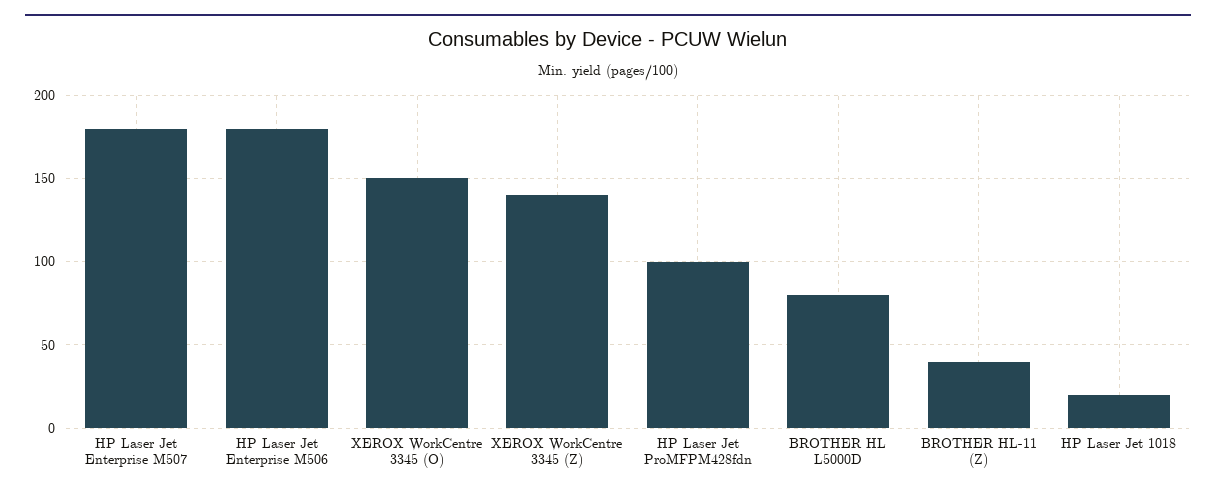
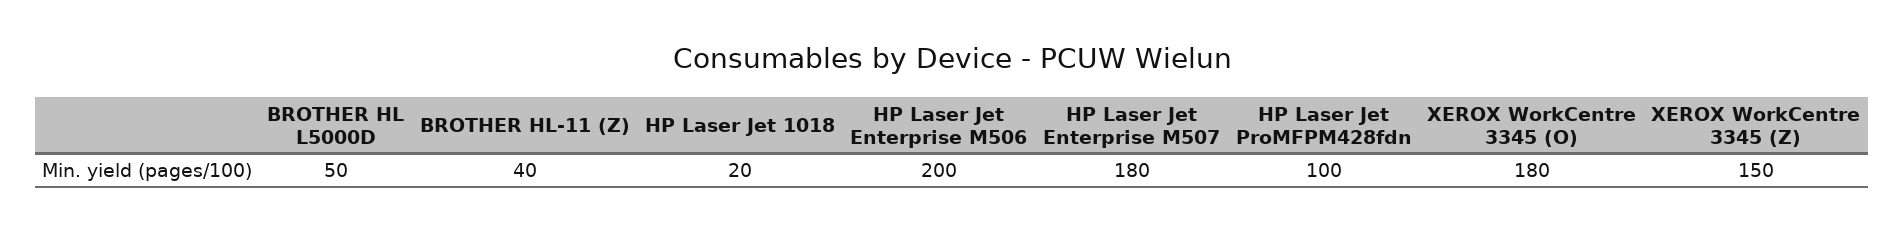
  {
    "HP Laser Jet Enterprise M507": 180,
-   "HP Laser Jet Enterprise M506": 180,
+   "HP Laser Jet Enterprise M506": 200,
-   "XEROX WorkCentre 3345 (O)": 150,
+   "XEROX WorkCentre 3345 (O)": 180,
-   "XEROX WorkCentre 3345 (Z)": 140,
+   "XEROX WorkCentre 3345 (Z)": 150,
    "HP Laser Jet ProMFPM428fdn": 100,
-   "BROTHER HL L5000D": 80,
+   "BROTHER HL L5000D": 50,
    "BROTHER HL-11 (Z)": 40,
    "HP Laser Jet 1018": 20
  }

